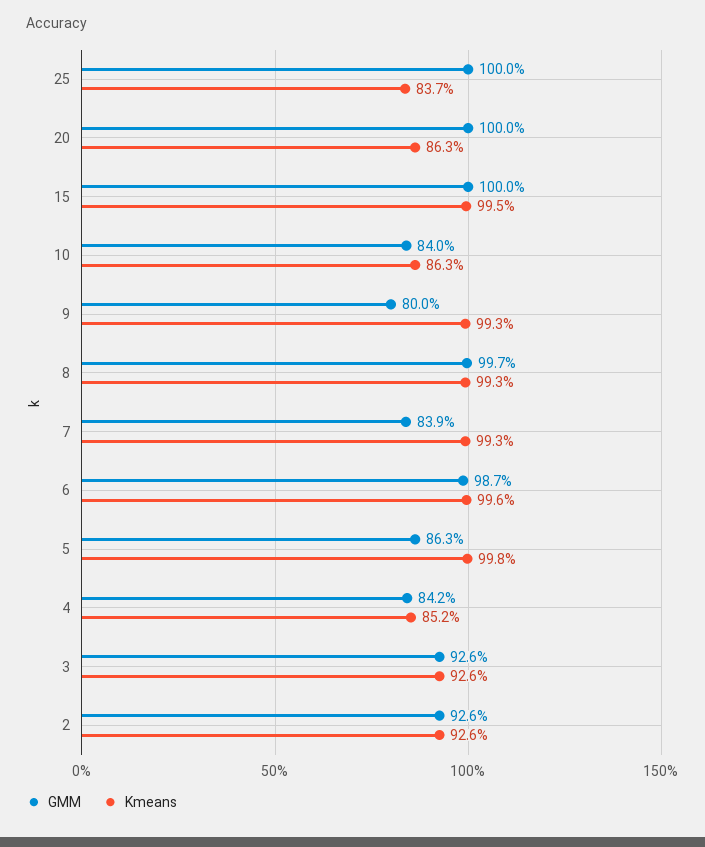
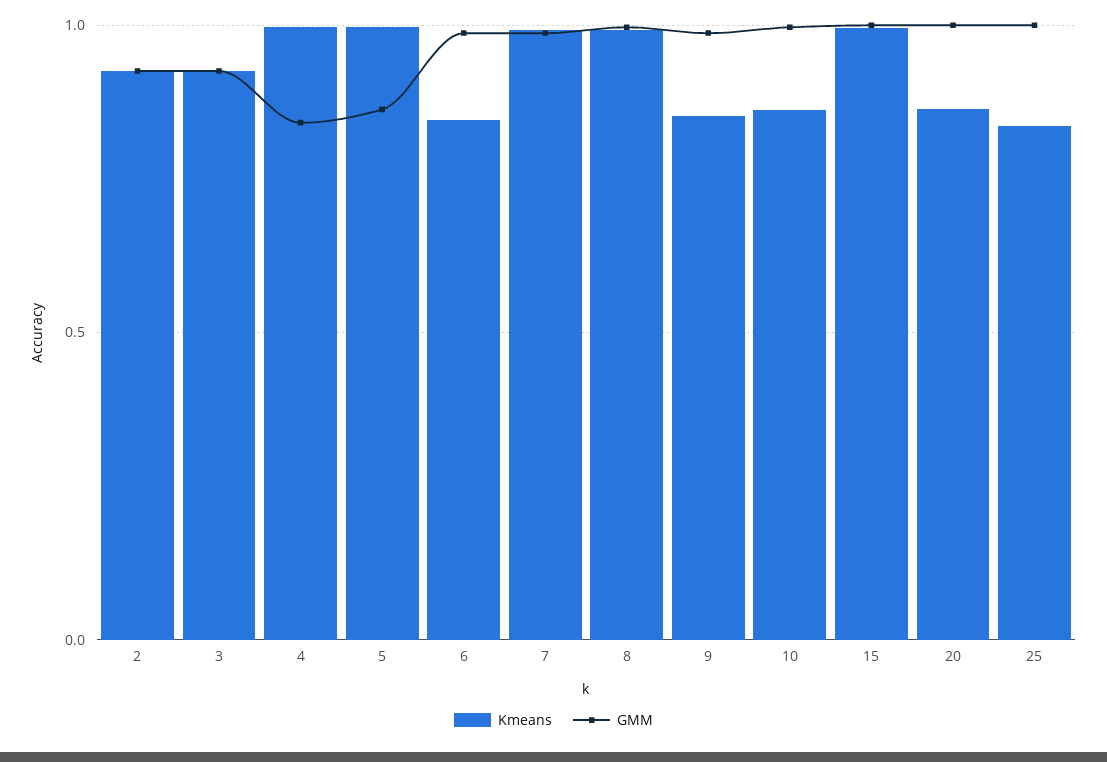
  {
    "GMM": {
      "25": 1,
      "20": 1,
      "15": 1,
-     "10": 0.84,
+     "10": 1,
-     "9": 0.8,
+     "9": 1,
      "8": 0.997,
-     "7": 0.839,
+     "7": 1,
      "6": 0.987,
      "5": 0.863,
      "4": 0.842,
      "3": 0.926,
      "2": 0.926
    },
    "Kmeans": {
      "25": 0.837,
      "20": 0.863,
      "15": 0.995,
      "10": 0.863,
-     "9": 0.993,
+     "9": 0.85,
      "8": 0.993,
      "7": 0.993,
-     "6": 0.996,
+     "6": 0.85,
      "5": 0.998,
-     "4": 0.852,
+     "4": 1,
      "3": 0.926,
      "2": 0.926
    }
  }

